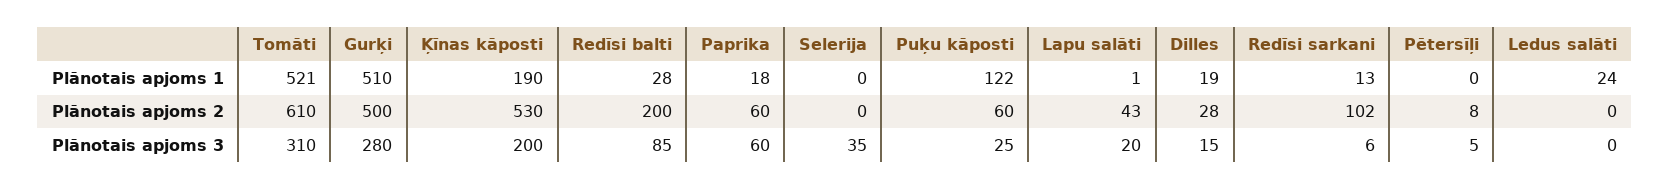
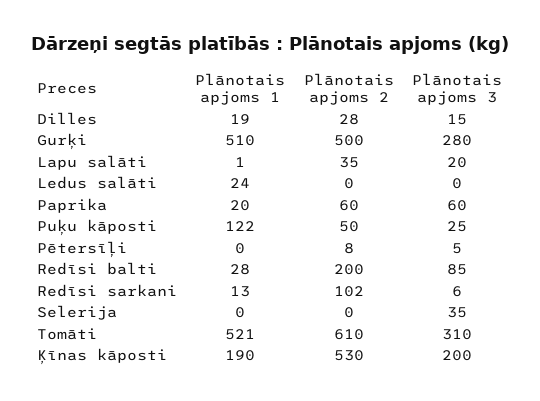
  {
    "Tomāti": {
      "Plānotais apjoms 1": 521,
      "Plānotais apjoms 2": 610,
      "Plānotais apjoms 3": 310
    },
    "Gurķi": {
      "Plānotais apjoms 1": 510,
      "Plānotais apjoms 2": 500,
      "Plānotais apjoms 3": 280
    },
    "Ķīnas kāposti": {
      "Plānotais apjoms 1": 190,
      "Plānotais apjoms 2": 530,
      "Plānotais apjoms 3": 200
    },
    "Redīsi balti": {
      "Plānotais apjoms 1": 28,
      "Plānotais apjoms 2": 200,
      "Plānotais apjoms 3": 85
    },
    "Paprika": {
-     "Plānotais apjoms 1": 18,
+     "Plānotais apjoms 1": 20,
      "Plānotais apjoms 2": 60,
      "Plānotais apjoms 3": 60
    },
    "Selerija": {
      "Plānotais apjoms 1": 0,
      "Plānotais apjoms 2": 0,
      "Plānotais apjoms 3": 35
    },
    "Puķu kāposti": {
      "Plānotais apjoms 1": 122,
-     "Plānotais apjoms 2": 60,
+     "Plānotais apjoms 2": 50,
      "Plānotais apjoms 3": 25
    },
    "Lapu salāti": {
      "Plānotais apjoms 1": 1,
-     "Plānotais apjoms 2": 43,
+     "Plānotais apjoms 2": 35,
      "Plānotais apjoms 3": 20
    },
    "Dilles": {
      "Plānotais apjoms 1": 19,
      "Plānotais apjoms 2": 28,
      "Plānotais apjoms 3": 15
    },
    "Redīsi sarkani": {
      "Plānotais apjoms 1": 13,
      "Plānotais apjoms 2": 102,
      "Plānotais apjoms 3": 6
    },
    "Pētersīļi": {
      "Plānotais apjoms 1": 0,
      "Plānotais apjoms 2": 8,
      "Plānotais apjoms 3": 5
    },
    "Ledus salāti": {
      "Plānotais apjoms 1": 24,
      "Plānotais apjoms 2": 0,
      "Plānotais apjoms 3": 0
    }
  }

